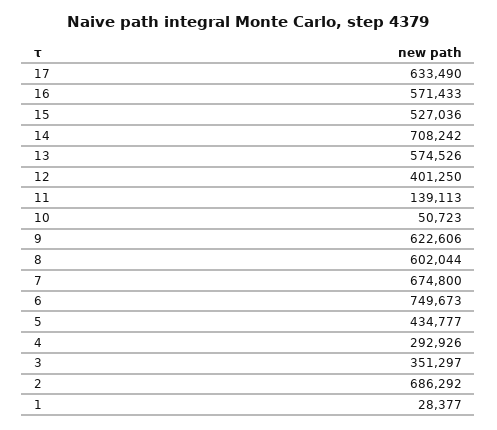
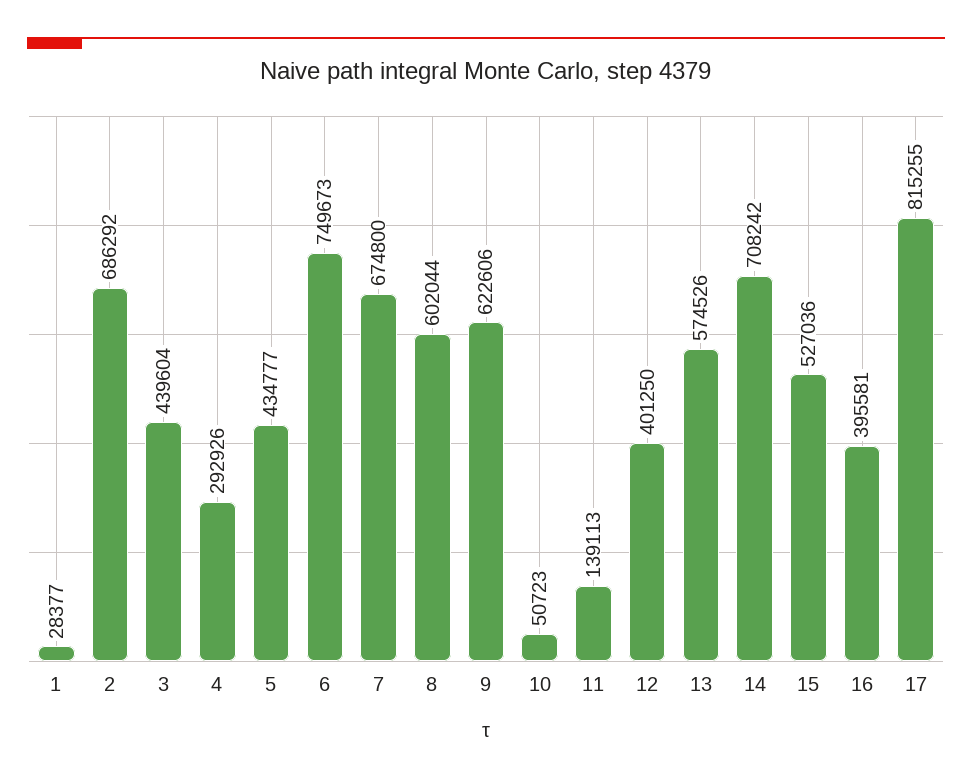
  {
-   "17": 633490,
+   "17": 815255,
-   "16": 571433,
+   "16": 395581,
    "15": 527036,
    "14": 708242,
    "13": 574526,
    "12": 401250,
    "11": 139113,
    "10": 50723,
    "9": 622606,
    "8": 602044,
    "7": 674800,
    "6": 749673,
    "5": 434777,
    "4": 292926,
-   "3": 351297,
+   "3": 439604,
    "2": 686292,
    "1": 28377
  }

